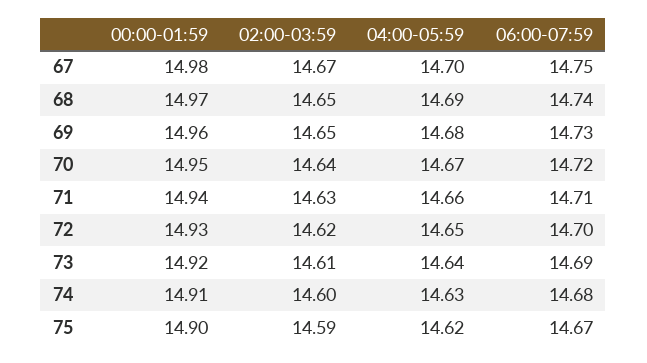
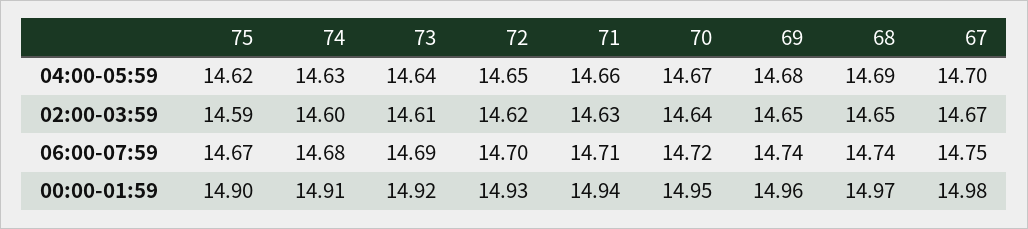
  {
    "00:00-01:59": {
      "67": 14.98,
      "68": 14.97,
      "69": 14.96,
      "70": 14.95,
      "71": 14.94,
      "72": 14.93,
      "73": 14.92,
      "74": 14.91,
      "75": 14.9
    },
    "02:00-03:59": {
      "67": 14.67,
      "68": 14.65,
      "69": 14.65,
      "70": 14.64,
      "71": 14.63,
      "72": 14.62,
      "73": 14.61,
      "74": 14.6,
      "75": 14.59
    },
    "04:00-05:59": {
      "67": 14.7,
      "68": 14.69,
      "69": 14.68,
      "70": 14.67,
      "71": 14.66,
      "72": 14.65,
      "73": 14.64,
      "74": 14.63,
      "75": 14.62
    },
    "06:00-07:59": {
      "67": 14.75,
      "68": 14.74,
-     "69": 14.73,
+     "69": 14.74,
      "70": 14.72,
      "71": 14.71,
      "72": 14.7,
      "73": 14.69,
      "74": 14.68,
      "75": 14.67
    }
  }

